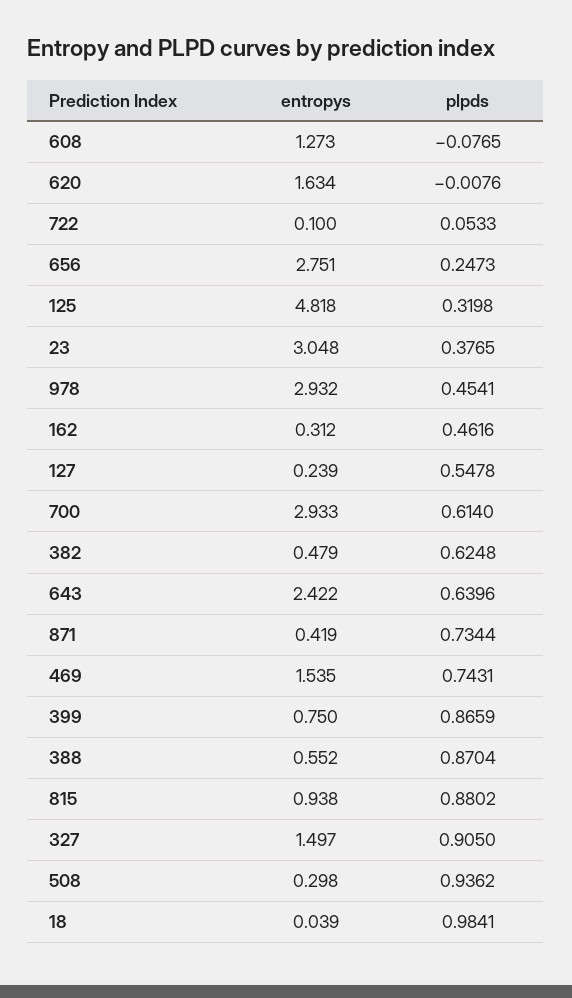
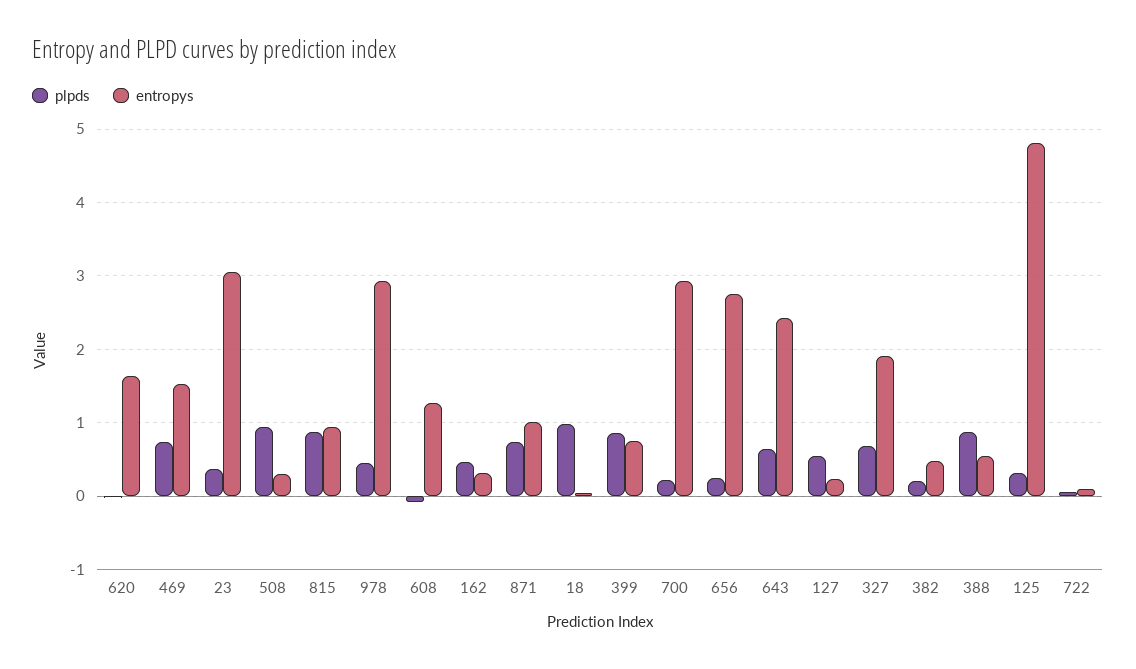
  {
    "entropys": {
      "608": 1.273,
      "620": 1.634,
      "722": 0.1,
      "656": 2.751,
      "125": 4.818,
      "23": 3.048,
      "978": 2.932,
      "162": 0.312,
      "127": 0.239,
      "700": 2.933,
      "382": 0.479,
      "643": 2.422,
-     "871": 0.419,
+     "871": 1,
      "469": 1.535,
      "399": 0.75,
      "388": 0.552,
      "815": 0.938,
-     "327": 1.497,
+     "327": 1.9,
      "508": 0.298,
      "18": 0.039
    },
    "plpds": {
      "608": -0.0765,
      "620": -0.0076,
      "722": 0.0533,
      "656": 0.2473,
      "125": 0.3198,
      "23": 0.3765,
      "978": 0.4541,
      "162": 0.4616,
      "127": 0.5478,
-     "700": 0.614,
+     "700": 0.2,
-     "382": 0.6248,
+     "382": 0.2,
      "643": 0.6396,
      "871": 0.7344,
      "469": 0.7431,
      "399": 0.8659,
      "388": 0.8704,
      "815": 0.8802,
-     "327": 0.905,
+     "327": 0.7,
      "508": 0.9362,
      "18": 0.9841
    }
  }

